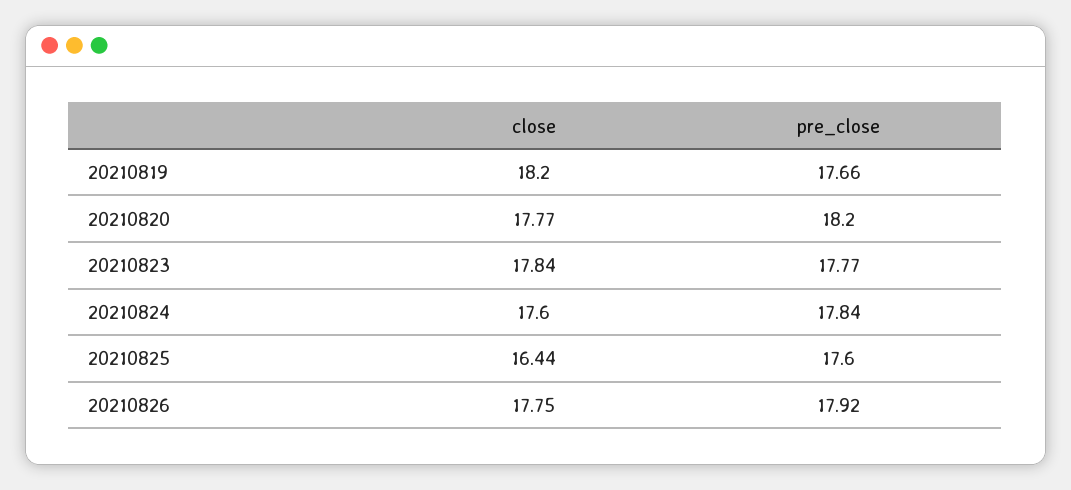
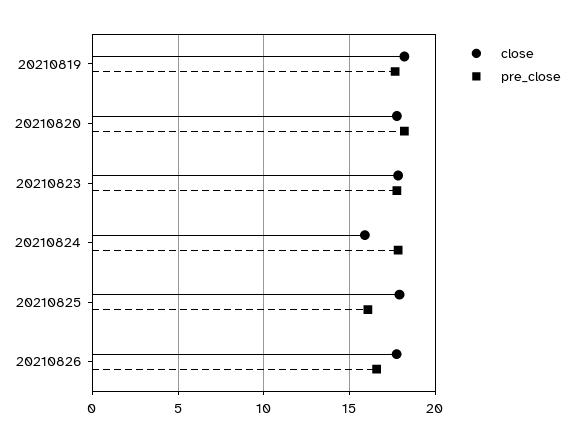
  {
    "close": {
      "20210819": 18.2,
      "20210820": 17.77,
      "20210823": 17.84,
-     "20210824": 17.6,
+     "20210824": 16,
-     "20210825": 16.44,
+     "20210825": 18,
      "20210826": 17.75
    },
    "pre_close": {
      "20210819": 17.66,
      "20210820": 18.2,
      "20210823": 17.77,
      "20210824": 17.84,
-     "20210825": 17.6,
+     "20210825": 16,
-     "20210826": 17.92
+     "20210826": 16.5
    }
  }

